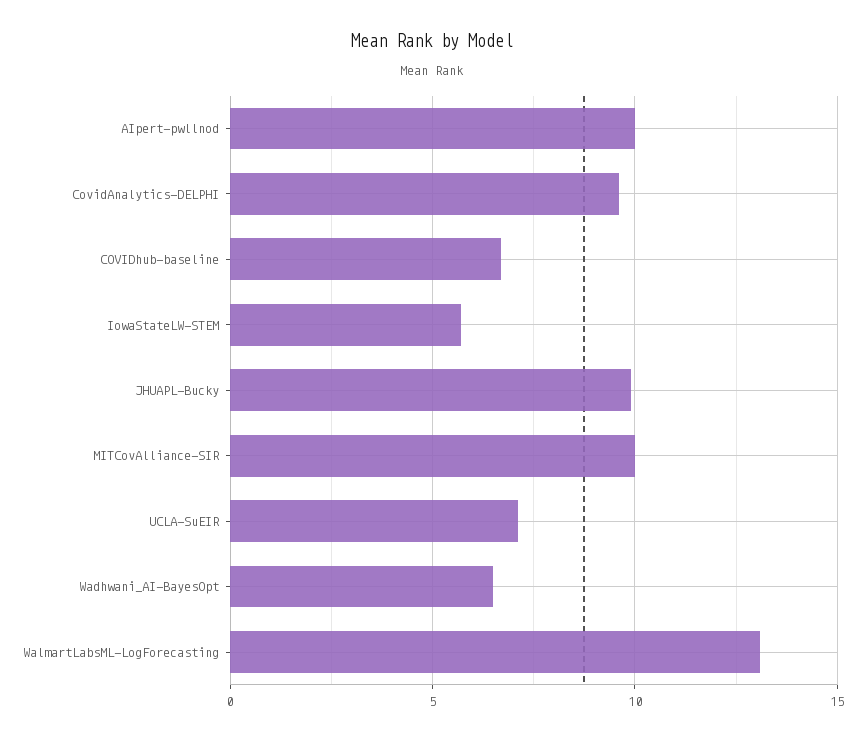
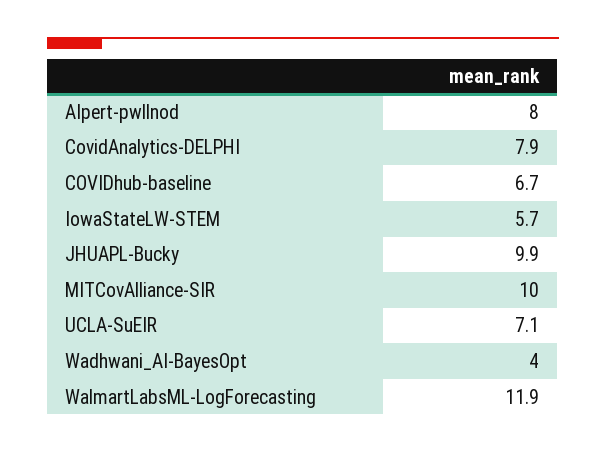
  {
-   "AIpert-pwllnod": 10,
+   "AIpert-pwllnod": 8,
-   "CovidAnalytics-DELPHI": 9.5,
+   "CovidAnalytics-DELPHI": 7.9,
    "COVIDhub-baseline": 6.7,
    "IowaStateLW-STEM": 5.7,
    "JHUAPL-Bucky": 9.9,
    "MITCovAlliance-SIR": 10,
    "UCLA-SuEIR": 7.1,
-   "Wadhwani_AI-BayesOpt": 6.5,
+   "Wadhwani_AI-BayesOpt": 4,
-   "WalmartLabsML-LogForecasting": 13
+   "WalmartLabsML-LogForecasting": 11.9
  }

